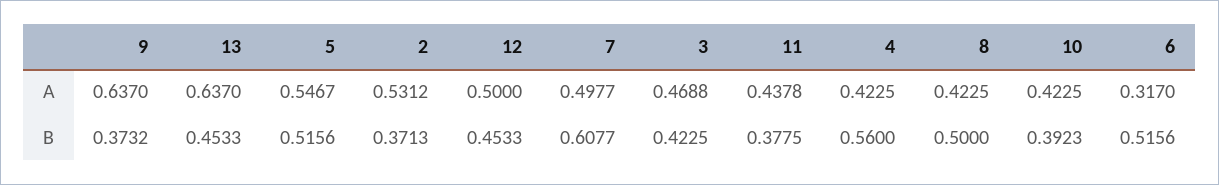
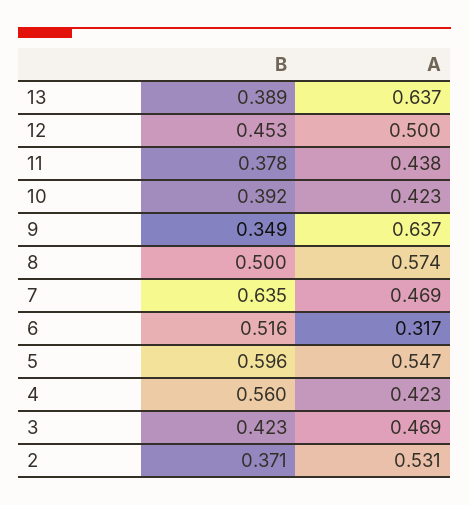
  {
    "9": {
      "A": 0.637,
-     "B": 0.3732
+     "B": 0.349
    },
    "13": {
      "A": 0.637,
-     "B": 0.4533
+     "B": 0.389
    },
    "5": {
      "A": 0.5467,
-     "B": 0.5156
+     "B": 0.596
    },
    "2": {
      "A": 0.5312,
      "B": 0.3713
    },
    "12": {
      "A": 0.5,
      "B": 0.4533
    },
    "7": {
-     "A": 0.4977,
+     "A": 0.469,
-     "B": 0.6077
+     "B": 0.635
    },
    "3": {
      "A": 0.4688,
      "B": 0.4225
    },
    "11": {
      "A": 0.4378,
      "B": 0.3775
    },
    "4": {
      "A": 0.4225,
      "B": 0.56
    },
    "8": {
-     "A": 0.4225,
+     "A": 0.574,
      "B": 0.5
    },
    "10": {
      "A": 0.4225,
      "B": 0.3923
    },
    "6": {
      "A": 0.317,
      "B": 0.5156
    }
  }

